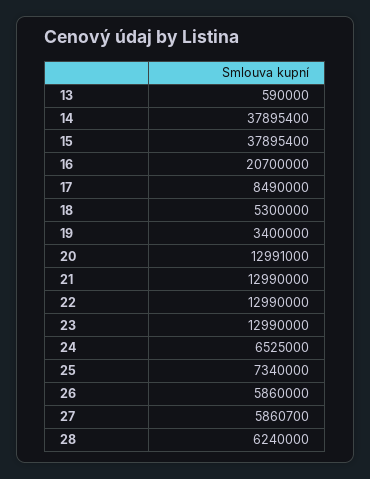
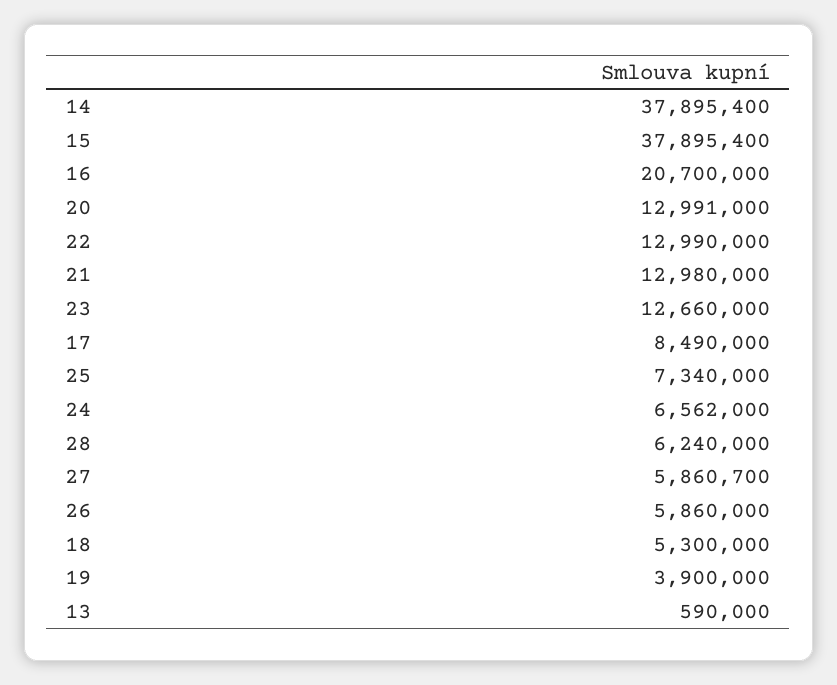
  {
    "13": 590000,
    "14": 37895400,
    "15": 37895400,
    "16": 20700000,
    "17": 8490000,
    "18": 5300000,
-   "19": 3400000,
+   "19": 3900000,
    "20": 12991000,
-   "21": 12990000,
+   "21": 12980000,
    "22": 12990000,
-   "23": 12990000,
+   "23": 12660000,
-   "24": 6525000,
+   "24": 6562000,
    "25": 7340000,
    "26": 5860000,
    "27": 5860700,
    "28": 6240000
  }

